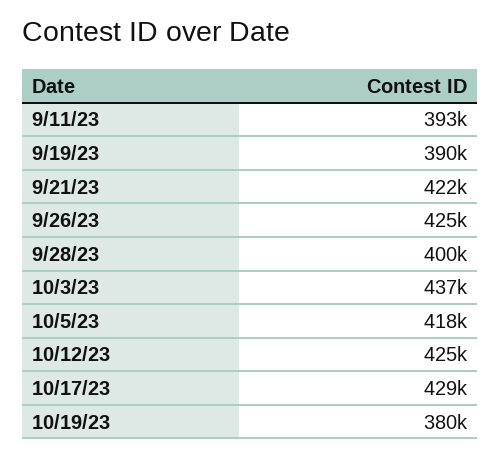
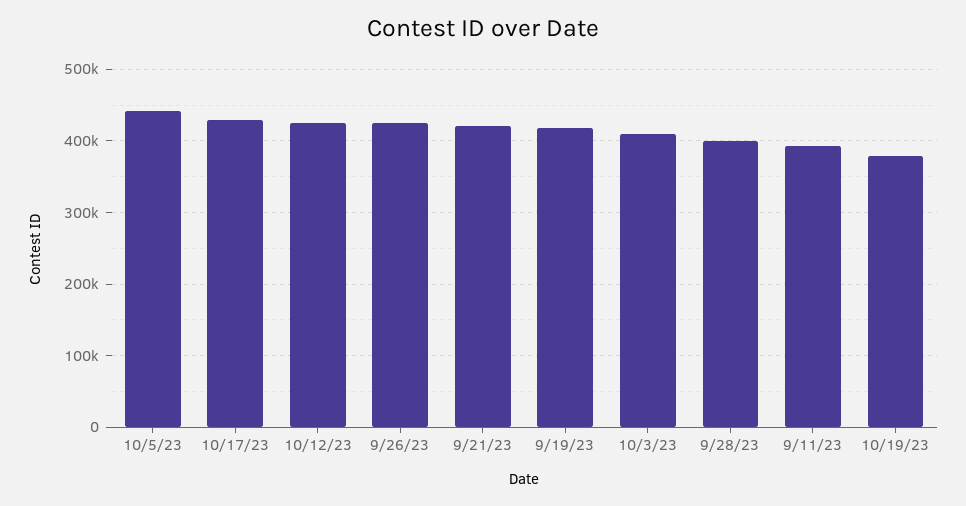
  {
    "9/11/23": 393000,
-   "9/19/23": 390000,
+   "9/19/23": 420000,
    "9/21/23": 422000,
    "9/26/23": 425000,
    "9/28/23": 400000,
-   "10/3/23": 437000,
+   "10/3/23": 410000,
-   "10/5/23": 418000,
+   "10/5/23": 440000,
    "10/12/23": 425000,
    "10/17/23": 429000,
    "10/19/23": 380000
  }

